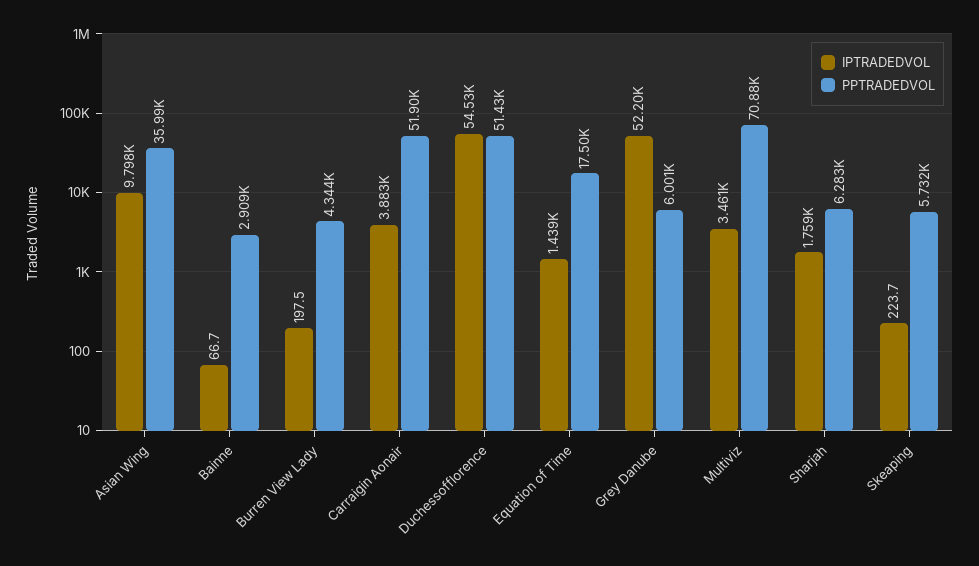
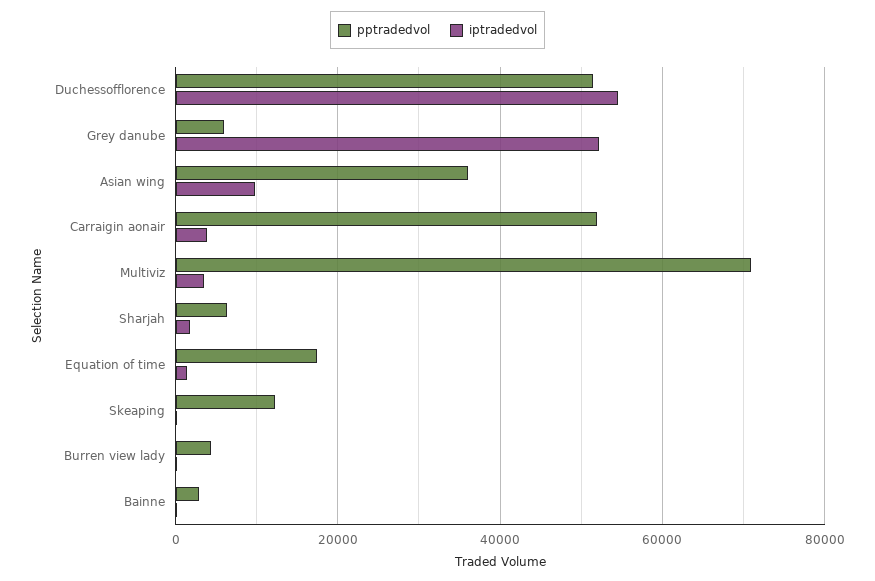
  {
    "IPTRADEDVOL": {
      "Asian Wing": 9798,
      "Bainne": 66.7,
      "Burren View Lady": 197.5,
      "Carraigin Aonair": 3883,
      "Duchessofflorence": 54530,
      "Equation of Time": 1439,
      "Grey Danube": 52200,
      "Multiviz": 3461,
      "Sharjah": 1759,
      "Skeaping": 223.7
    },
    "PPTRADEDVOL": {
      "Asian Wing": 35990,
      "Bainne": 2909,
      "Burren View Lady": 4344,
      "Carraigin Aonair": 51900,
      "Duchessofflorence": 51430,
      "Equation of Time": 17500,
      "Grey Danube": 6001,
      "Multiviz": 70880,
      "Sharjah": 6283,
-     "Skeaping": 5732
+     "Skeaping": 12000
    }
  }

